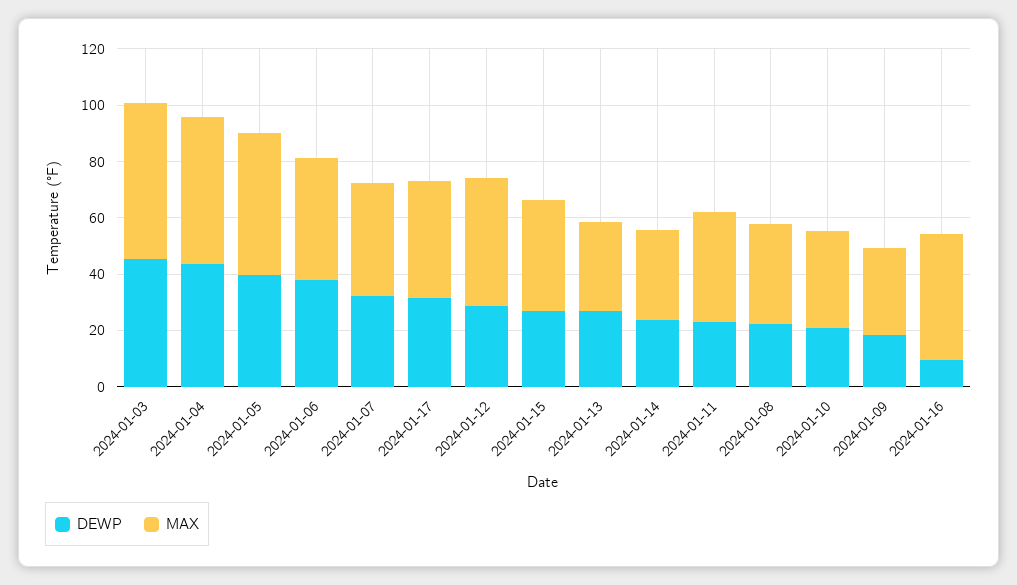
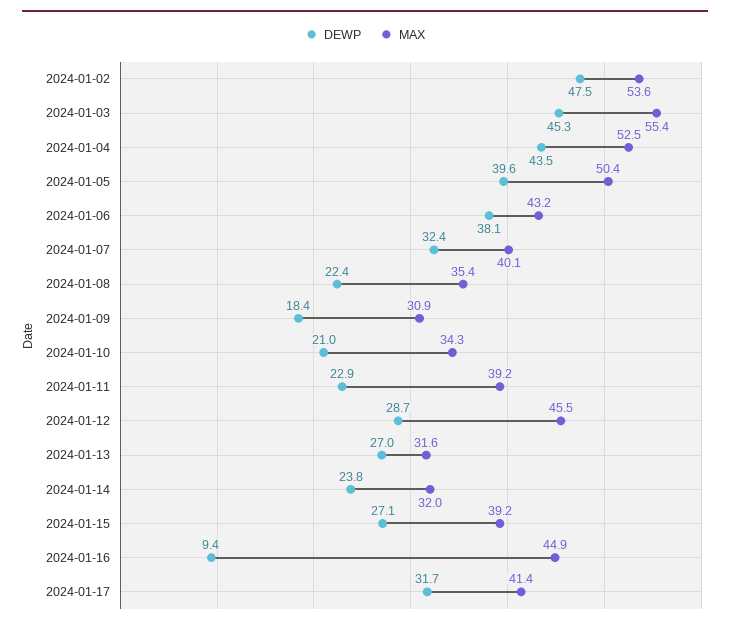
  {
    "DEWP": {
      "2024-01-03": 45.3,
      "2024-01-04": 43.5,
      "2024-01-05": 39.6,
      "2024-01-06": 38.1,
      "2024-01-07": 32.4,
      "2024-01-17": 31.7,
      "2024-01-12": 28.7,
      "2024-01-15": 27.1,
      "2024-01-13": 27,
      "2024-01-14": 23.8,
      "2024-01-11": 22.9,
      "2024-01-08": 22.4,
      "2024-01-10": 21,
      "2024-01-09": 18.4,
-     "2024-01-16": 9.4
+     "2024-01-16": 9.4,
+     "2024-01-02": 47.5
    },
    "MAX": {
      "2024-01-03": 55.4,
      "2024-01-04": 52.5,
      "2024-01-05": 50.4,
      "2024-01-06": 43.2,
      "2024-01-07": 40.1,
      "2024-01-17": 41.4,
      "2024-01-12": 45.5,
      "2024-01-15": 39.2,
      "2024-01-13": 31.6,
      "2024-01-14": 32,
      "2024-01-11": 39.2,
      "2024-01-08": 35.4,
      "2024-01-10": 34.3,
      "2024-01-09": 30.9,
-     "2024-01-16": 44.9
+     "2024-01-16": 44.9,
+     "2024-01-02": 53.6
    }
  }

